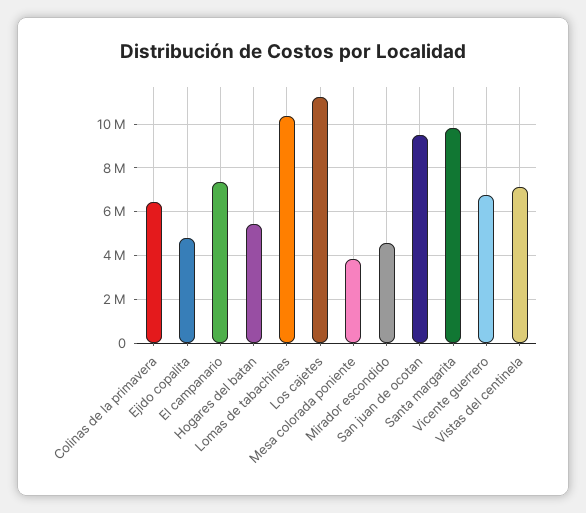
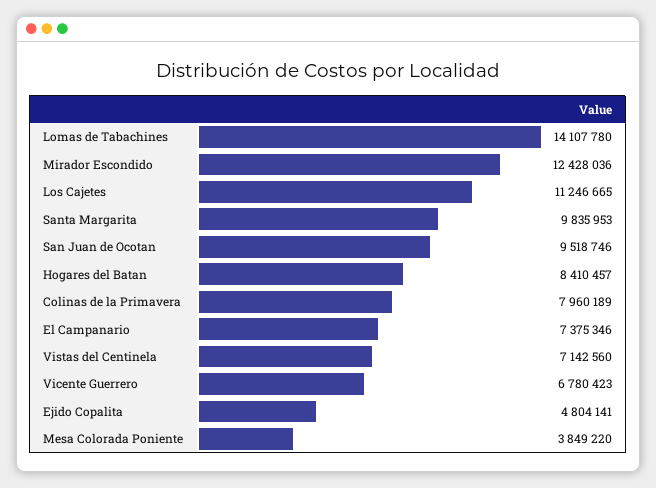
  {
-   "Colinas de la primavera": 6500000,
+   "Colinas de la primavera": 7960189,
    "Ejido copalita": 4804141,
    "El campanario": 7375346,
-   "Hogares del batan": 5500000,
+   "Hogares del batan": 8410457,
-   "Lomas de tabachines": 10500000,
+   "Lomas de tabachines": 14107780,
    "Los cajetes": 11246665,
    "Mesa colorada poniente": 3849220,
-   "Mirador escondido": 4500000,
+   "Mirador escondido": 12428036,
    "San juan de ocotan": 9518746,
    "Santa margarita": 9835953,
    "Vicente guerrero": 6780423,
    "Vistas del centinela": 7142560
  }

